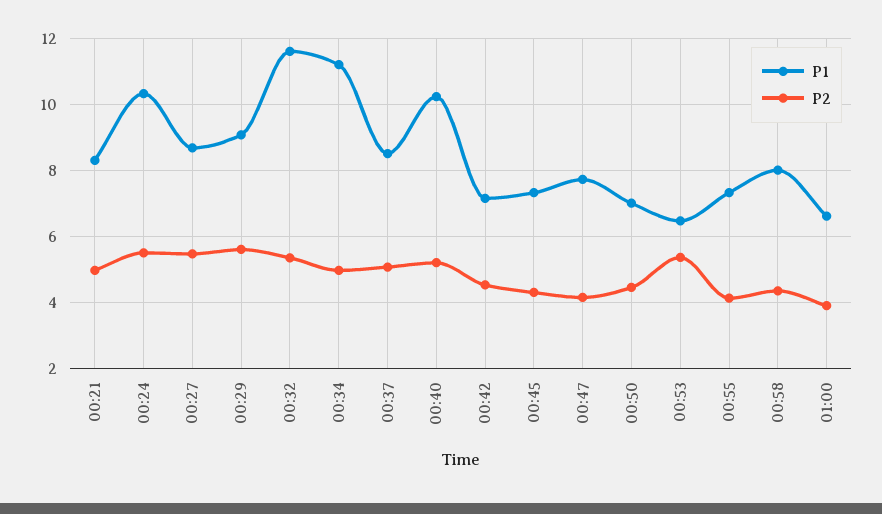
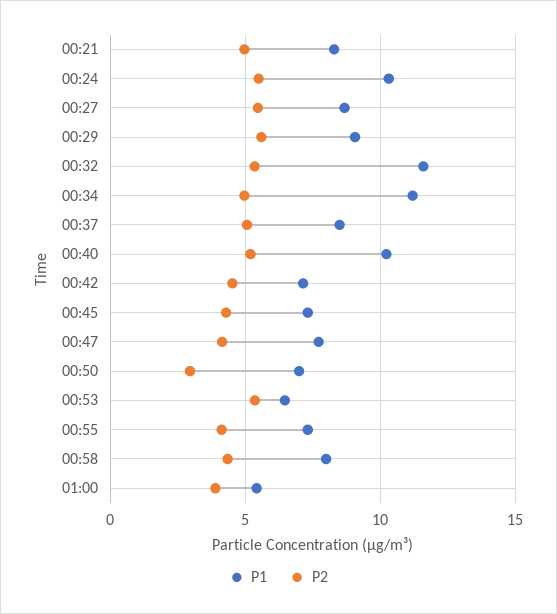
  {
    "P1": {
      "00:21": 8.4,
      "00:24": 10.4,
      "00:27": 8.6,
      "00:29": 9,
      "00:32": 11.6,
      "00:34": 11.2,
      "00:37": 8.6,
      "00:40": 10.2,
      "00:42": 7.2,
      "00:45": 7.4,
      "00:47": 7.8,
      "00:50": 7,
      "00:53": 6.4,
      "00:55": 7.4,
      "00:58": 8,
-     "01:00": 6.6
+     "01:00": 5.5
    },
    "P2": {
      "00:21": 5,
      "00:24": 5.6,
      "00:27": 5.4,
      "00:29": 5.6,
      "00:32": 5.4,
      "00:34": 5,
      "00:37": 5,
      "00:40": 5.2,
      "00:42": 4.6,
      "00:45": 4.4,
      "00:47": 4.2,
-     "00:50": 4.4,
+     "00:50": 3,
      "00:53": 5.4,
      "00:55": 4.2,
      "00:58": 4.4,
      "01:00": 4
    }
  }

